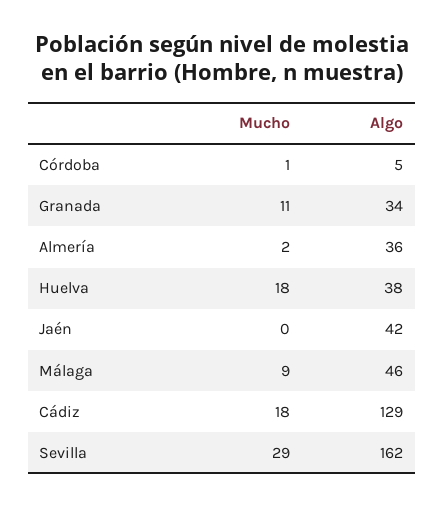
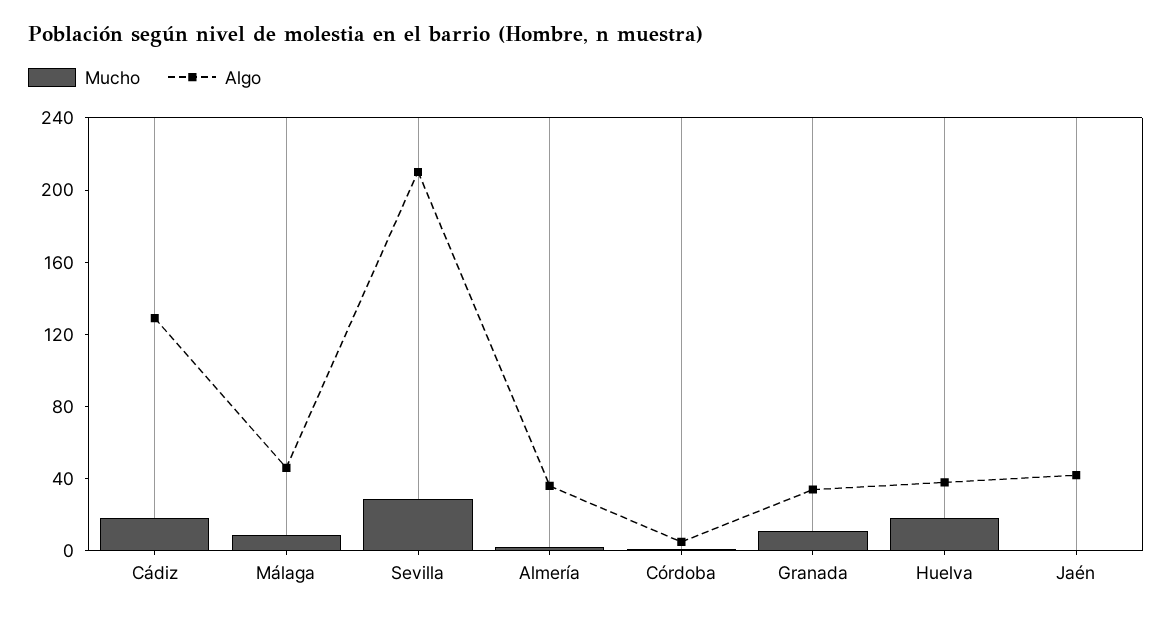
  {
    "Mucho": {
      "Córdoba": 1,
      "Granada": 11,
      "Almería": 2,
      "Huelva": 18,
      "Jaén": 0,
      "Málaga": 9,
      "Cádiz": 18,
      "Sevilla": 29
    },
    "Algo": {
      "Córdoba": 5,
      "Granada": 34,
      "Almería": 36,
      "Huelva": 38,
      "Jaén": 42,
      "Málaga": 46,
      "Cádiz": 129,
-     "Sevilla": 162
+     "Sevilla": 210
    }
  }

